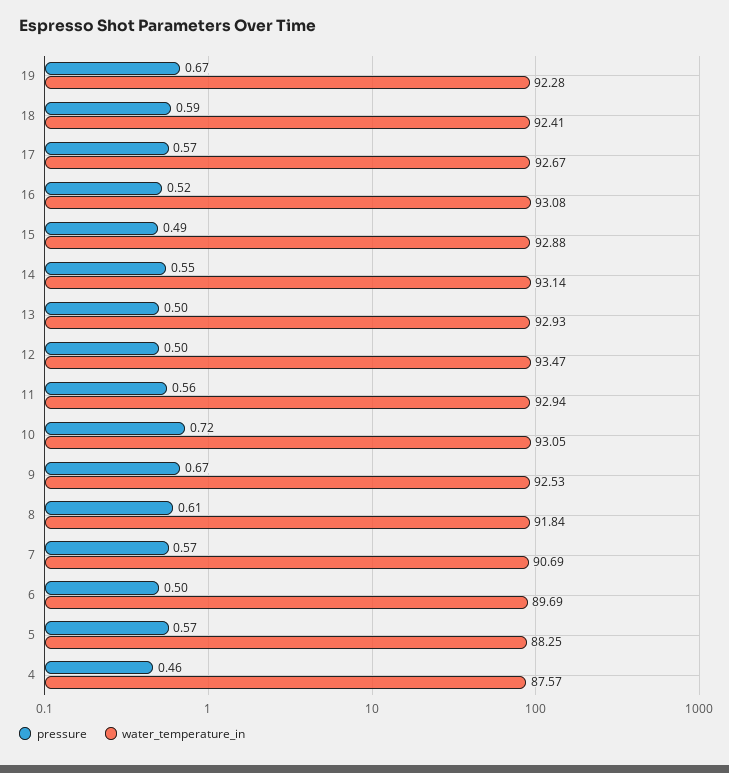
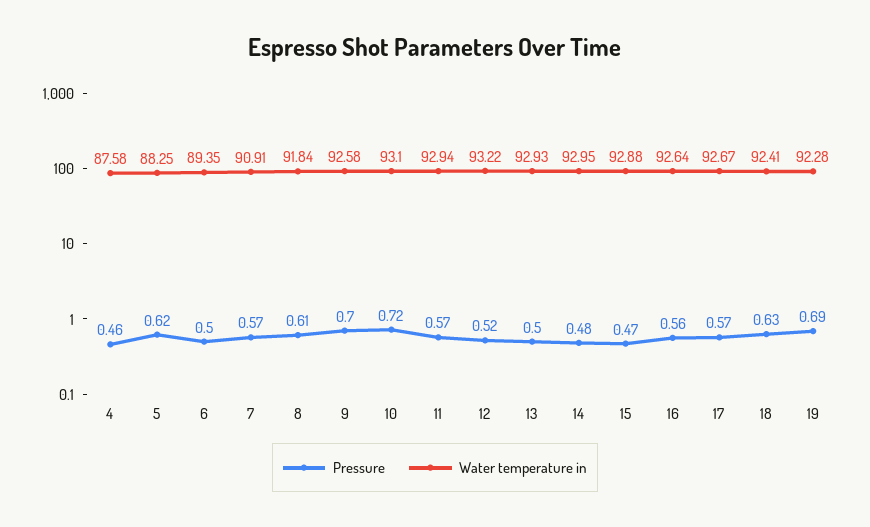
  {
    "pressure": {
-     "19": 0.67,
+     "19": 0.69,
-     "18": 0.59,
+     "18": 0.63,
      "17": 0.57,
-     "16": 0.52,
+     "16": 0.56,
-     "15": 0.49,
+     "15": 0.47,
-     "14": 0.55,
+     "14": 0.48,
      "13": 0.5,
-     "12": 0.5,
+     "12": 0.52,
-     "11": 0.56,
+     "11": 0.57,
      "10": 0.72,
-     "9": 0.67,
+     "9": 0.7,
      "8": 0.61,
      "7": 0.57,
      "6": 0.5,
-     "5": 0.57,
+     "5": 0.62,
      "4": 0.46
    },
    "water_temperature_in": {
      "19": 92.28,
      "18": 92.41,
      "17": 92.67,
-     "16": 93.08,
+     "16": 92.64,
      "15": 92.88,
-     "14": 93.14,
+     "14": 92.95,
      "13": 92.93,
-     "12": 93.47,
+     "12": 93.22,
      "11": 92.94,
-     "10": 93.05,
+     "10": 93.1,
-     "9": 92.53,
+     "9": 92.58,
      "8": 91.84,
-     "7": 90.69,
+     "7": 90.91,
-     "6": 89.69,
+     "6": 89.35,
      "5": 88.25,
-     "4": 87.57
+     "4": 87.58
    }
  }

